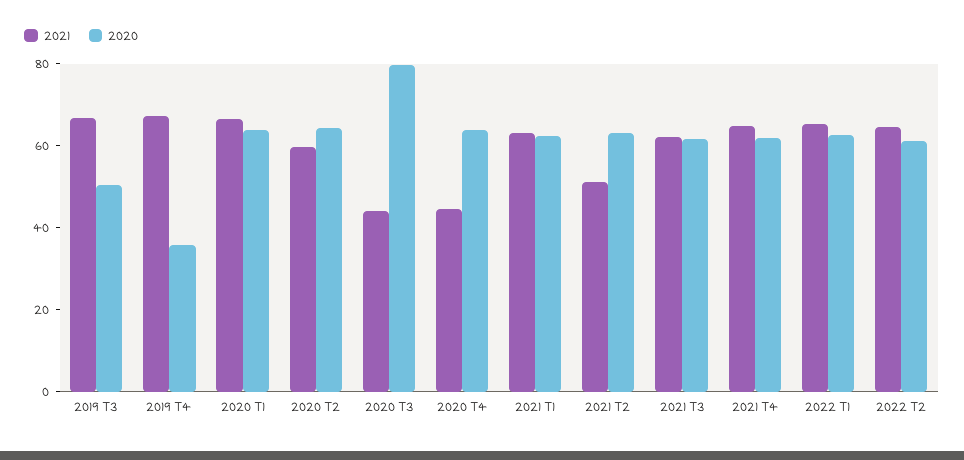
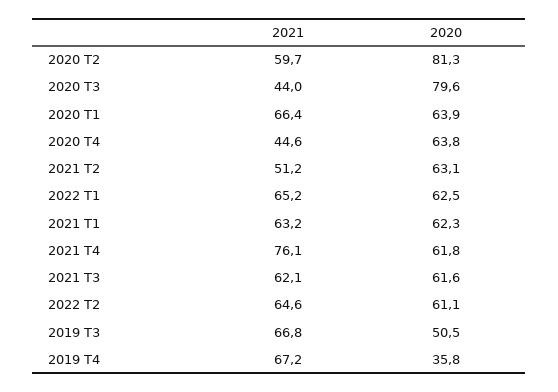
  {
    "2021": {
      "2019 T3": 66.8,
      "2019 T4": 67.2,
      "2020 T1": 66.4,
      "2020 T2": 59.7,
      "2020 T3": 44,
      "2020 T4": 44.6,
      "2021 T1": 63.2,
      "2021 T2": 51.2,
      "2021 T3": 62.1,
-     "2021 T4": 65,
+     "2021 T4": 76.1,
      "2022 T1": 65.2,
      "2022 T2": 64.6
    },
    "2020": {
      "2019 T3": 50.5,
      "2019 T4": 35.8,
      "2020 T1": 63.9,
-     "2020 T2": 65,
+     "2020 T2": 81.3,
      "2020 T3": 79.6,
      "2020 T4": 63.8,
      "2021 T1": 62.3,
      "2021 T2": 63.1,
      "2021 T3": 61.6,
      "2021 T4": 61.8,
      "2022 T1": 62.5,
      "2022 T2": 61.1
    }
  }

